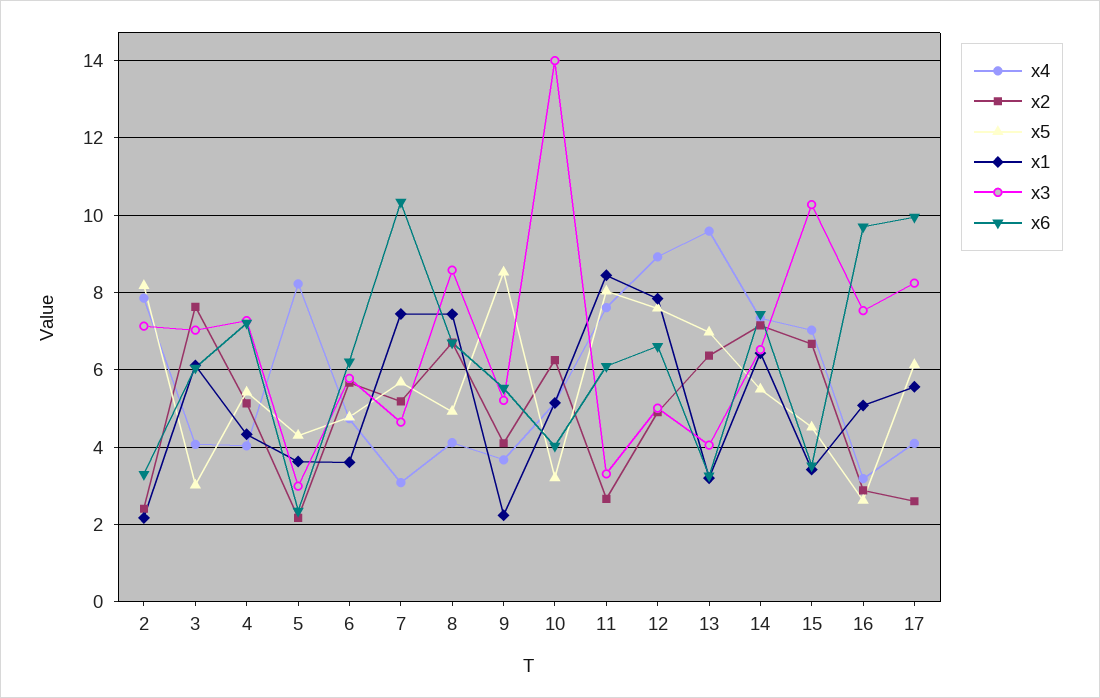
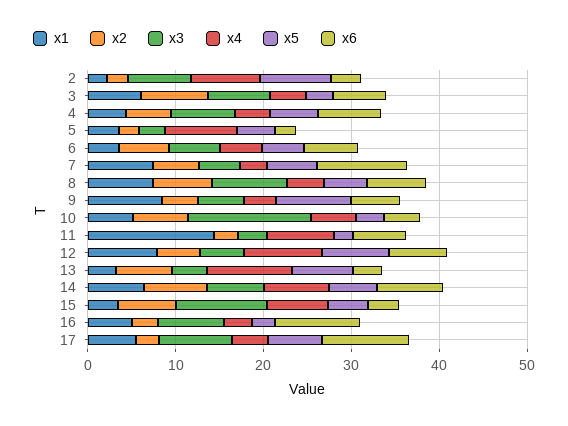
  {
    "x4": {
      "2": 7.8,
      "3": 4,
      "4": 4,
      "5": 8.2,
      "6": 4.8,
      "7": 3,
      "8": 4.2,
      "9": 3.6,
      "10": 5.2,
      "11": 7.6,
      "12": 9,
      "13": 9.6,
      "14": 7.4,
      "15": 7,
      "16": 3.2,
      "17": 4.2
    },
    "x2": {
      "2": 2.4,
      "3": 7.6,
      "4": 5.2,
      "5": 2.2,
      "6": 5.6,
      "7": 5.2,
      "8": 6.8,
      "9": 4.2,
      "10": 6.2,
      "11": 2.6,
      "12": 5,
      "13": 6.4,
      "14": 7.2,
      "15": 6.6,
      "16": 2.8,
      "17": 2.6
    },
    "x5": {
      "2": 8.2,
      "3": 3,
      "4": 5.4,
      "5": 4.4,
      "6": 4.8,
      "7": 5.6,
      "8": 5,
      "9": 8.6,
      "10": 3.2,
-     "11": 8,
+     "11": 2,
      "12": 7.6,
      "13": 7,
      "14": 5.4,
      "15": 4.6,
      "16": 2.6,
      "17": 6.2
    },
    "x1": {
      "2": 2.2,
      "3": 6.2,
      "4": 4.4,
      "5": 3.6,
      "6": 3.6,
      "7": 7.4,
      "8": 7.4,
-     "9": 2.2,
+     "9": 8,
      "10": 5.2,
-     "11": 8.4,
+     "11": 14,
      "12": 7.8,
      "13": 3.2,
      "14": 6.4,
      "15": 3.4,
      "16": 5,
      "17": 5.6
    },
    "x3": {
      "2": 7.2,
      "3": 7,
      "4": 7.2,
      "5": 3,
      "6": 5.8,
      "7": 4.6,
      "8": 8.6,
      "9": 5.2,
      "10": 14,
      "11": 3.4,
      "12": 5,
      "13": 4,
      "14": 6.6,
      "15": 10.2,
      "16": 7.6,
      "17": 8.2
    },
    "x6": {
      "2": 3.4,
      "3": 6,
      "4": 7.2,
      "5": 2.4,
      "6": 6.2,
      "7": 10.4,
      "8": 6.8,
      "9": 5.6,
      "10": 4,
      "11": 6,
      "12": 6.6,
      "13": 3.2,
      "14": 7.4,
      "15": 3.6,
      "16": 9.8,
      "17": 10
    }
  }

